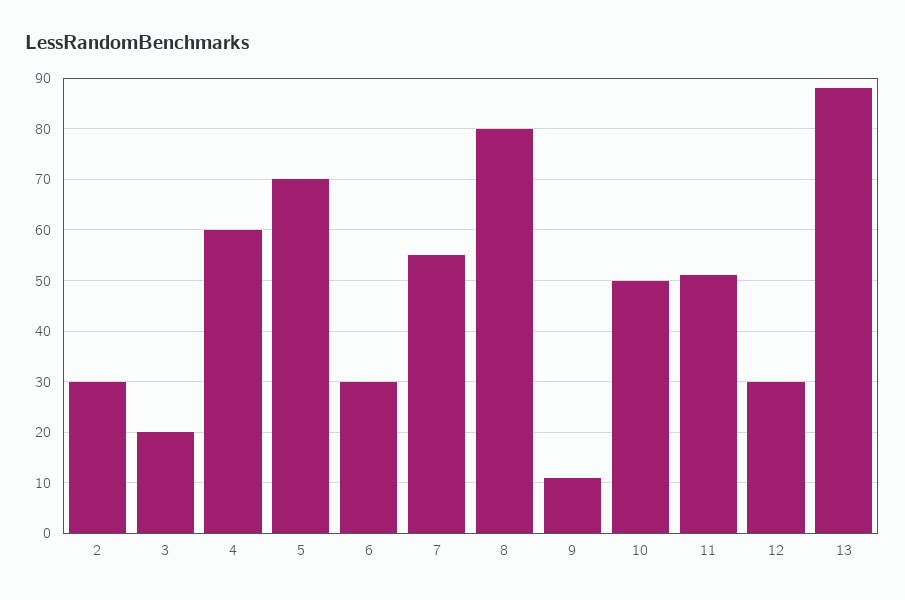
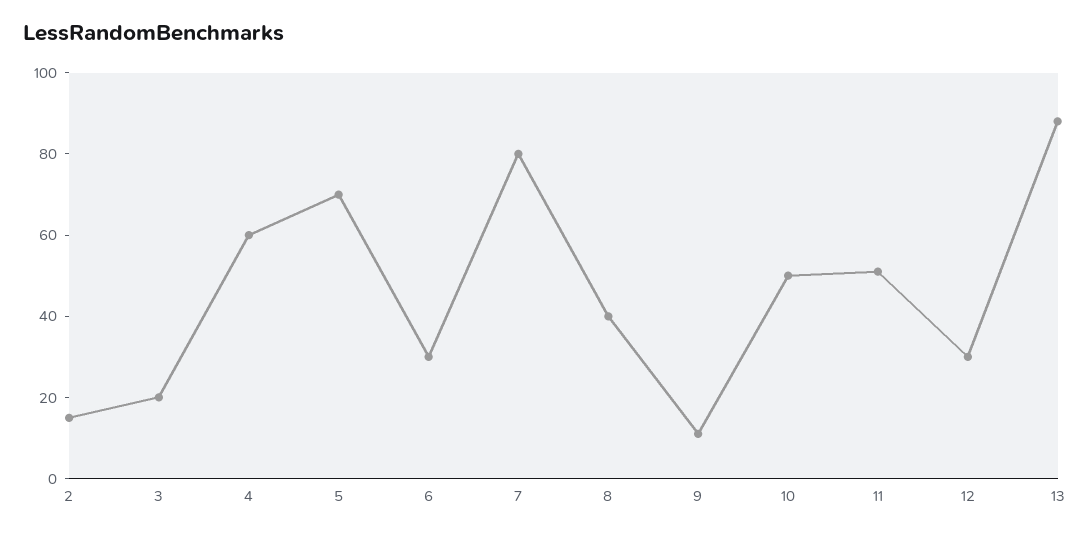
  {
-   "2": 30,
+   "2": 15,
    "3": 20,
    "4": 60,
    "5": 70,
    "6": 30,
-   "7": 55,
+   "7": 80,
-   "8": 80,
+   "8": 40,
    "9": 10,
    "10": 50,
    "11": 50,
    "12": 30,
    "13": 90
  }

